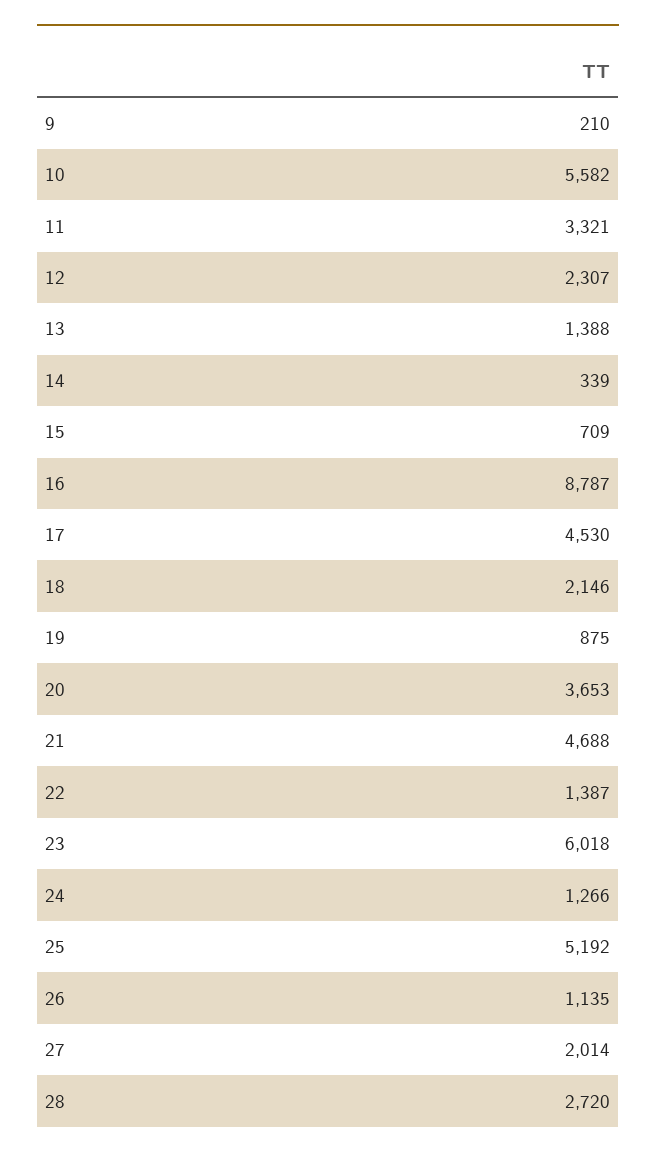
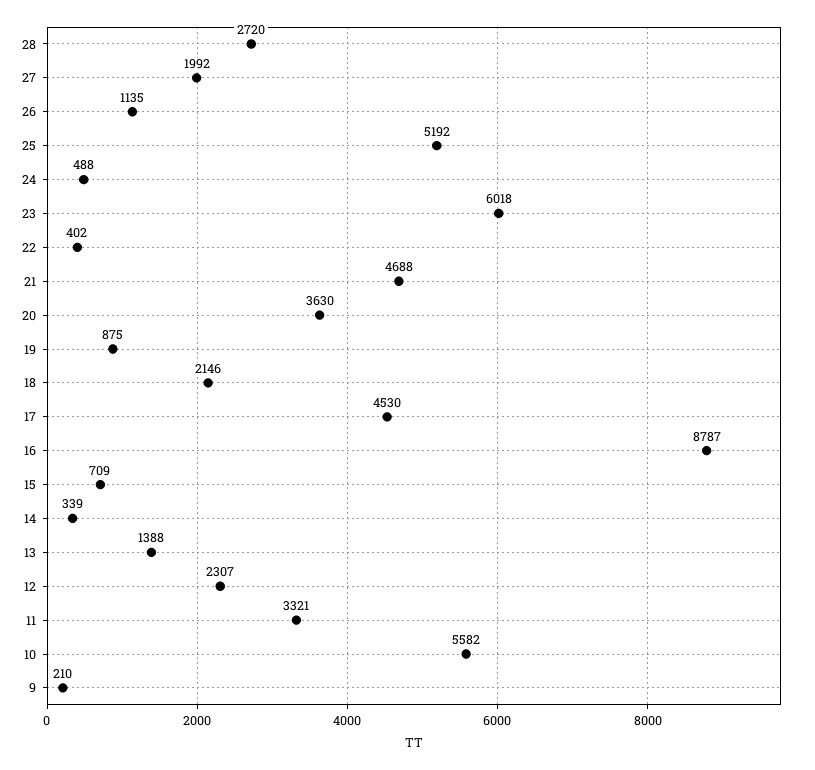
  {
    "9": 210,
    "10": 5582,
    "11": 3321,
    "12": 2307,
    "13": 1388,
    "14": 339,
    "15": 709,
    "16": 8787,
    "17": 4530,
    "18": 2146,
    "19": 875,
-   "20": 3653,
+   "20": 3630,
    "21": 4688,
-   "22": 1387,
+   "22": 402,
    "23": 6018,
-   "24": 1266,
+   "24": 488,
    "25": 5192,
    "26": 1135,
-   "27": 2014,
+   "27": 1992,
    "28": 2720
  }

